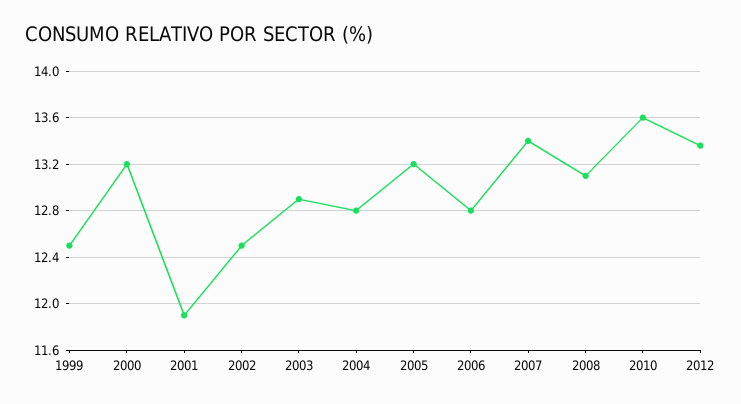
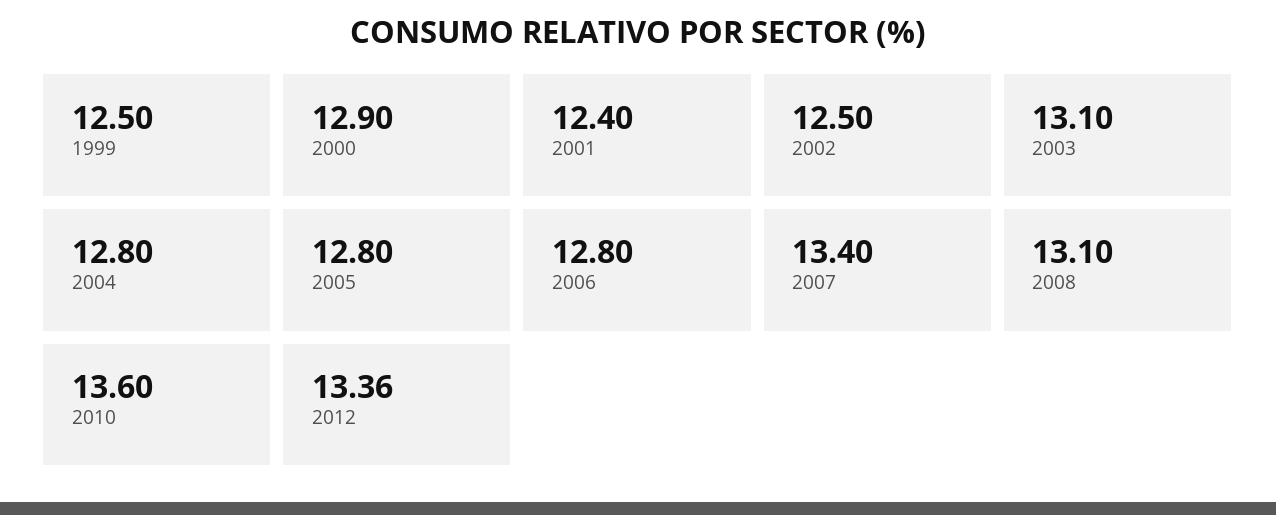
  {
    "1999": 12.5,
-   "2000": 13.2,
+   "2000": 12.9,
-   "2001": 11.9,
+   "2001": 12.4,
    "2002": 12.5,
-   "2003": 12.9,
+   "2003": 13.1,
    "2004": 12.8,
-   "2005": 13.2,
+   "2005": 12.8,
    "2006": 12.8,
    "2007": 13.4,
    "2008": 13.1,
    "2010": 13.6,
    "2012": 13.36
  }

